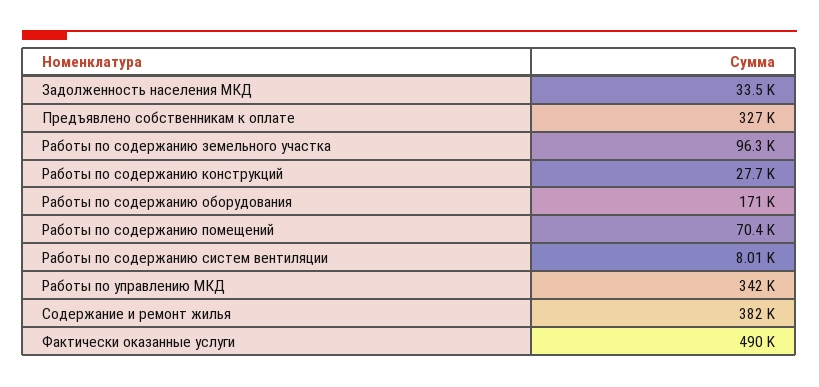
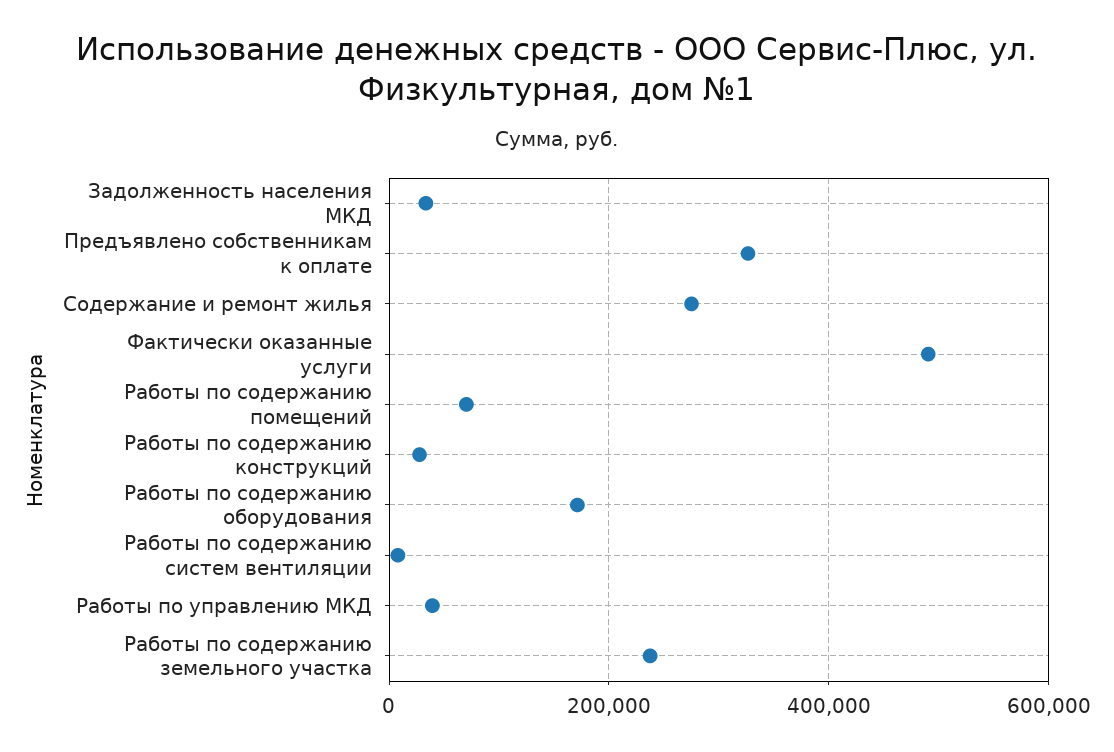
  {
    "Задолженность населения МКД": 33500,
    "Предъявлено собственникам к оплате": 327000,
-   "Работы по содержанию земельного участка": 96300,
+   "Работы по содержанию земельного участка": 240000,
    "Работы по содержанию конструкций": 27700,
    "Работы по содержанию оборудования": 171000,
    "Работы по содержанию помещений": 70400,
    "Работы по содержанию систем вентиляции": 8010,
-   "Работы по управлению МКД": 342000,
+   "Работы по управлению МКД": 40000,
-   "Содержание и ремонт жилья": 382000,
+   "Содержание и ремонт жилья": 280000,
    "Фактически оказанные услуги": 490000
  }

